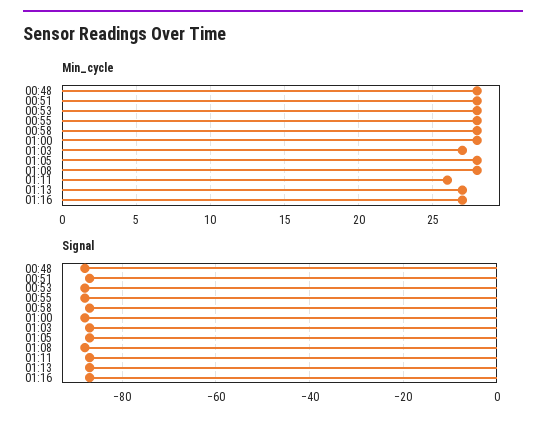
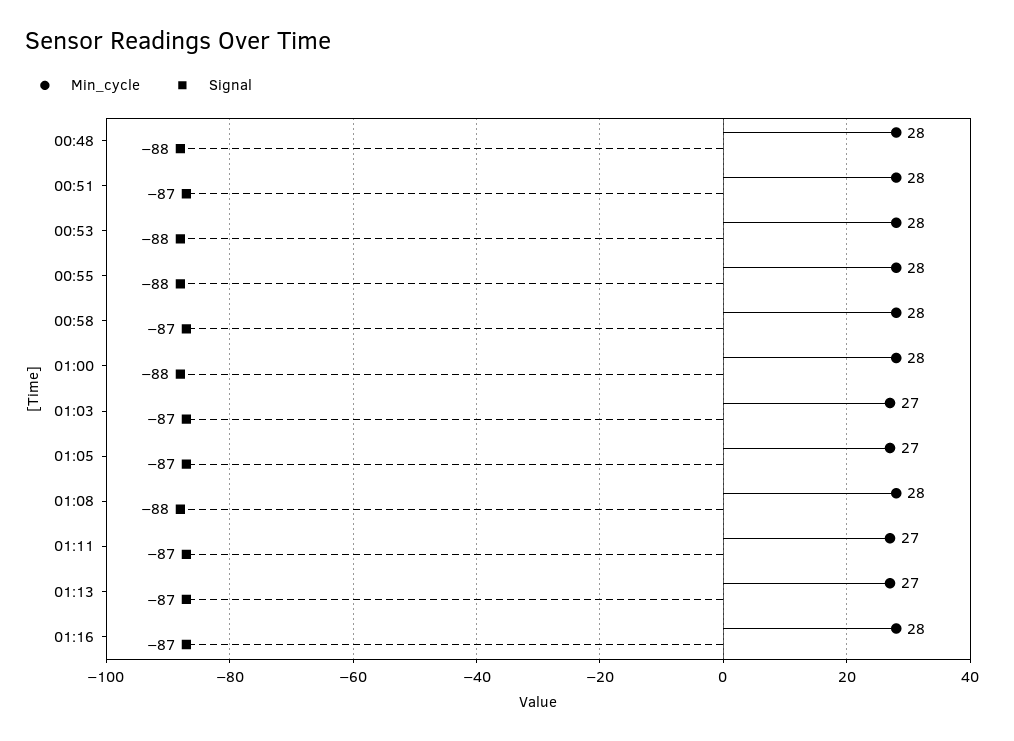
  {
    "Min_cycle": {
      "00:48": 28,
      "00:51": 28,
      "00:53": 28,
      "00:55": 28,
      "00:58": 28,
      "01:00": 28,
      "01:03": 27,
-     "01:05": 28,
+     "01:05": 27,
      "01:08": 28,
-     "01:11": 26,
+     "01:11": 27,
      "01:13": 27,
-     "01:16": 27
+     "01:16": 28
    },
    "Signal": {
      "00:48": -88,
      "00:51": -87,
      "00:53": -88,
      "00:55": -88,
      "00:58": -87,
      "01:00": -88,
      "01:03": -87,
      "01:05": -87,
      "01:08": -88,
      "01:11": -87,
      "01:13": -87,
      "01:16": -87
    }
  }

